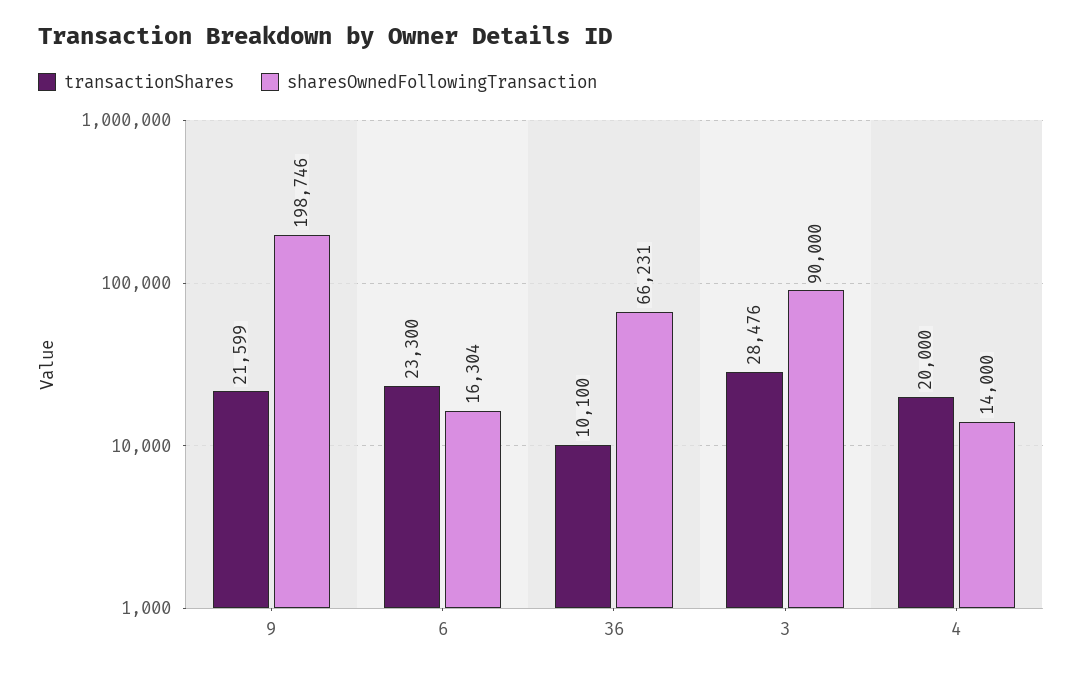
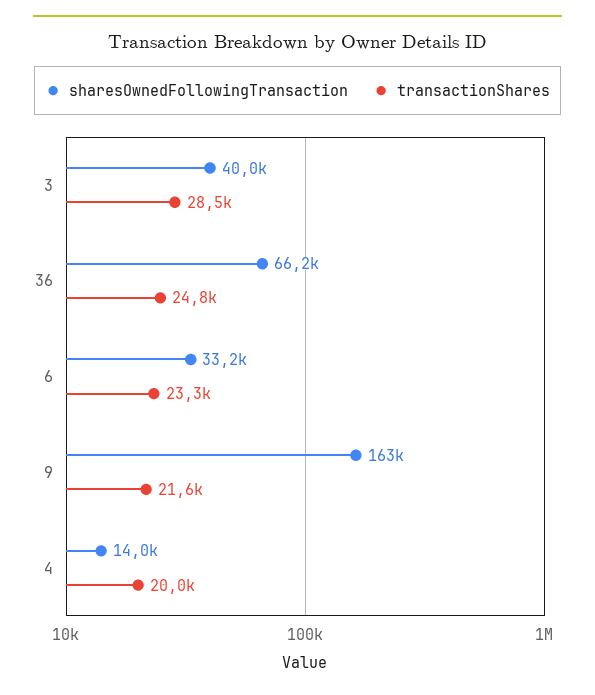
  {
    "transactionShares": {
      "9": 21599,
      "6": 23300,
-     "36": 10100,
+     "36": 24800,
      "3": 28476,
      "4": 20000
    },
    "sharesOwnedFollowingTransaction": {
-     "9": 198746,
+     "9": 163000,
-     "6": 16304,
+     "6": 33200,
      "36": 66231,
-     "3": 90000,
+     "3": 40000,
      "4": 14000
    }
  }

